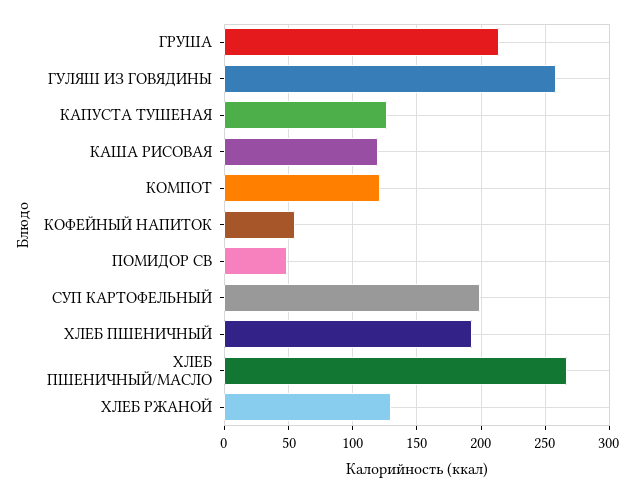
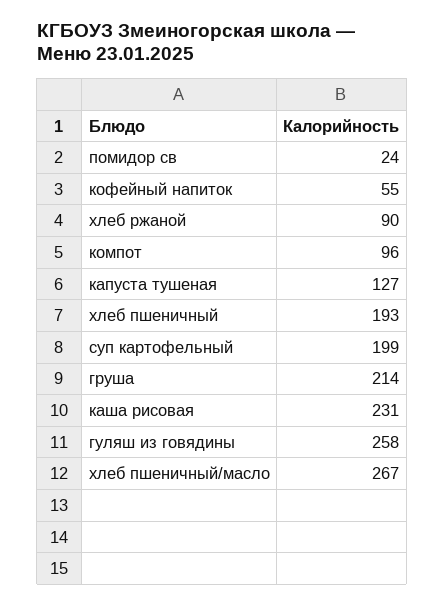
  {
    "ГРУША": 214,
    "ГУЛЯШ ИЗ ГОВЯДИНЫ": 258,
    "КАПУСТА ТУШЕНАЯ": 127,
-   "КАША РИСОВАЯ": 120,
+   "КАША РИСОВАЯ": 231,
-   "КОМПОТ": 120,
+   "КОМПОТ": 96,
    "КОФЕЙНЫЙ НАПИТОК": 55,
-   "ПОМИДОР СВ": 50,
+   "ПОМИДОР СВ": 24,
    "СУП КАРТОФЕЛЬНЫЙ": 199,
    "ХЛЕБ ПШЕНИЧНЫЙ": 193,
    "ХЛЕБ ПШЕНИЧНЫЙ/МАСЛО": 267,
-   "ХЛЕБ РЖАНОЙ": 130
+   "ХЛЕБ РЖАНОЙ": 90
  }

